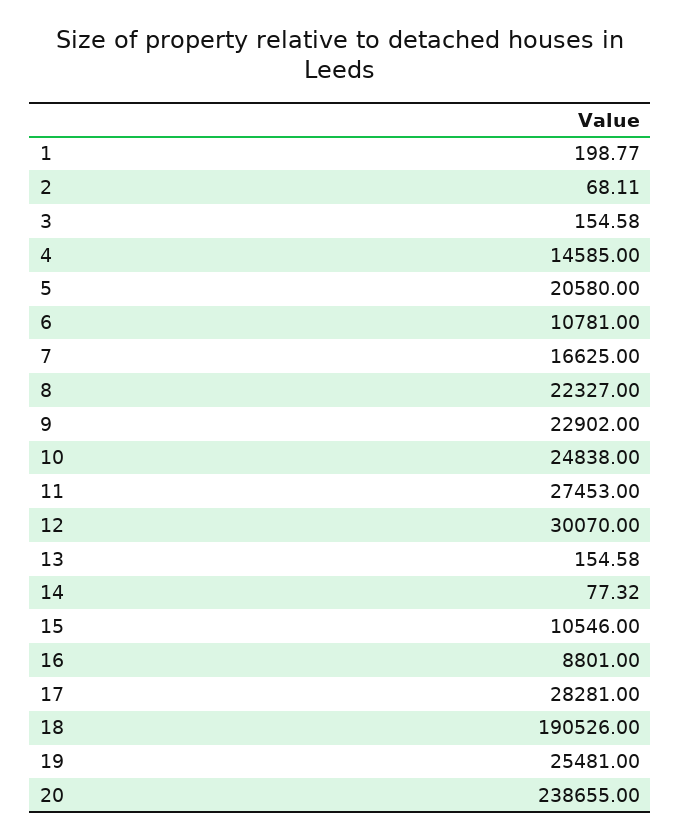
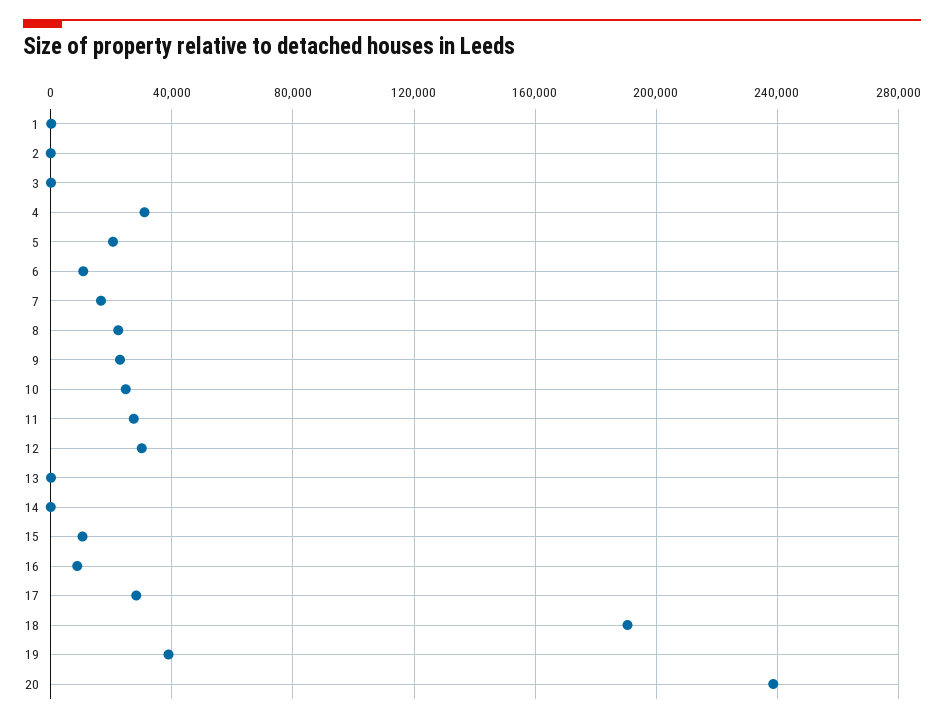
  {
    "1": 198.77,
    "2": 68.11,
    "3": 154.58,
-   "4": 14585,
+   "4": 30000,
    "5": 20580,
    "6": 10781,
    "7": 16625,
    "8": 22327,
    "9": 22902,
    "10": 24838,
    "11": 27453,
    "12": 30070,
    "13": 154.58,
    "14": 77.32,
    "15": 10546,
    "16": 8801,
    "17": 28281,
    "18": 190526,
-   "19": 25481,
+   "19": 40000,
    "20": 238655
  }

